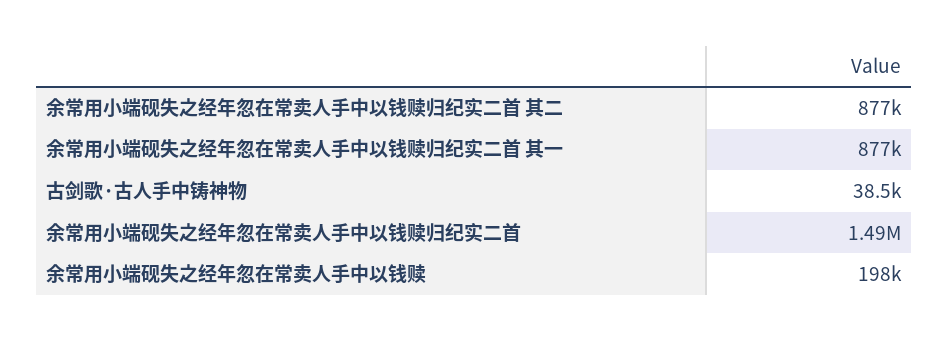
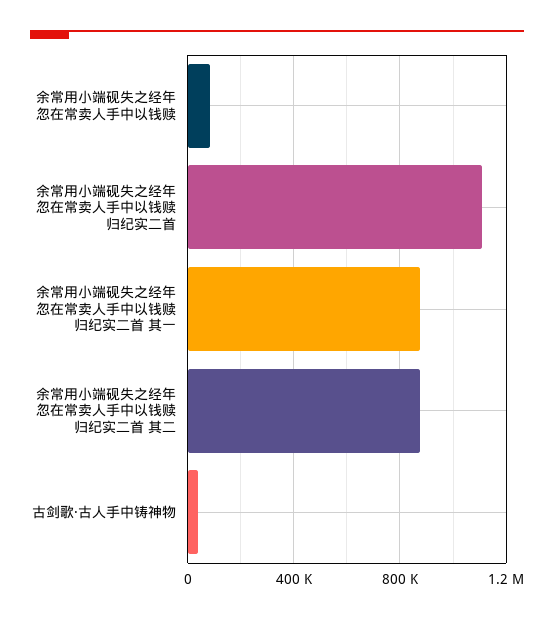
  {
    "余常用小端砚失之经年忽在常卖人手中以钱赎归纪实二首 其二": 877000,
    "余常用小端砚失之经年忽在常卖人手中以钱赎归纪实二首 其一": 877000,
    "古剑歌·古人手中铸神物": 38500,
-   "余常用小端砚失之经年忽在常卖人手中以钱赎归纪实二首": 1490000,
+   "余常用小端砚失之经年忽在常卖人手中以钱赎归纪实二首": 1100000,
-   "余常用小端砚失之经年忽在常卖人手中以钱赎": 198000
+   "余常用小端砚失之经年忽在常卖人手中以钱赎": 100000
  }

